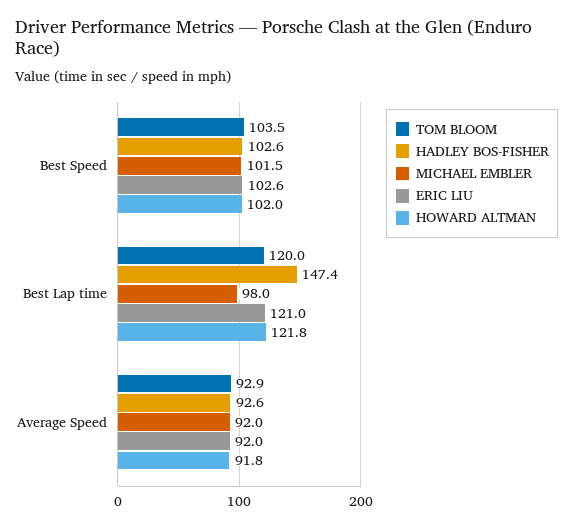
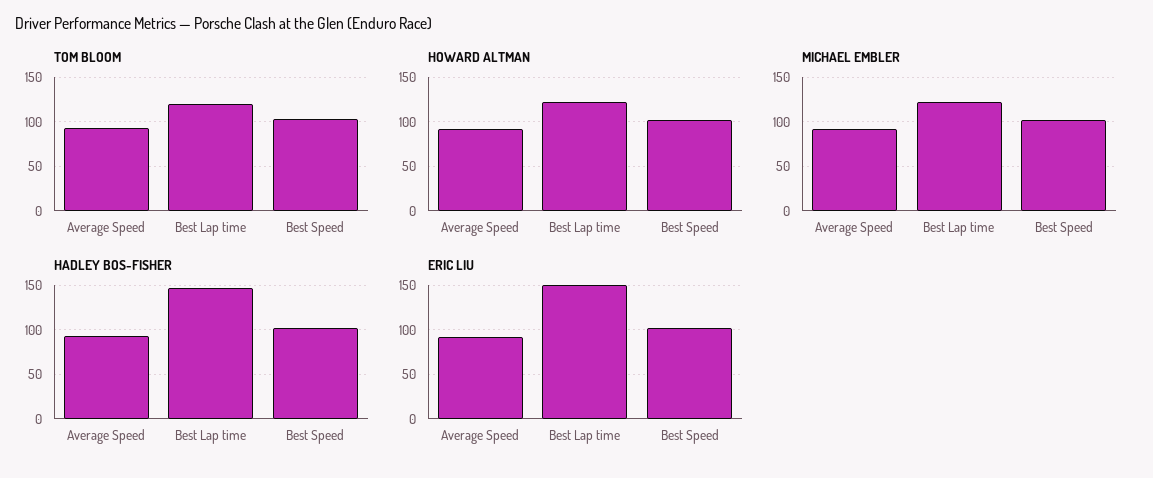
  {
    "TOM BLOOM": {
      "Best Speed": 103.5,
      "Best Lap time": 120,
      "Average Speed": 92.9
    },
    "HADLEY BOS-FISHER": {
      "Best Speed": 102.6,
      "Best Lap time": 147.4,
      "Average Speed": 92.6
    },
    "MICHAEL EMBLER": {
      "Best Speed": 101.5,
-     "Best Lap time": 98,
+     "Best Lap time": 120,
      "Average Speed": 92
    },
    "ERIC LIU": {
      "Best Speed": 102.6,
-     "Best Lap time": 121,
+     "Best Lap time": 150,
      "Average Speed": 92
    },
    "HOWARD ALTMAN": {
      "Best Speed": 102,
      "Best Lap time": 121.8,
      "Average Speed": 91.8
    }
  }

